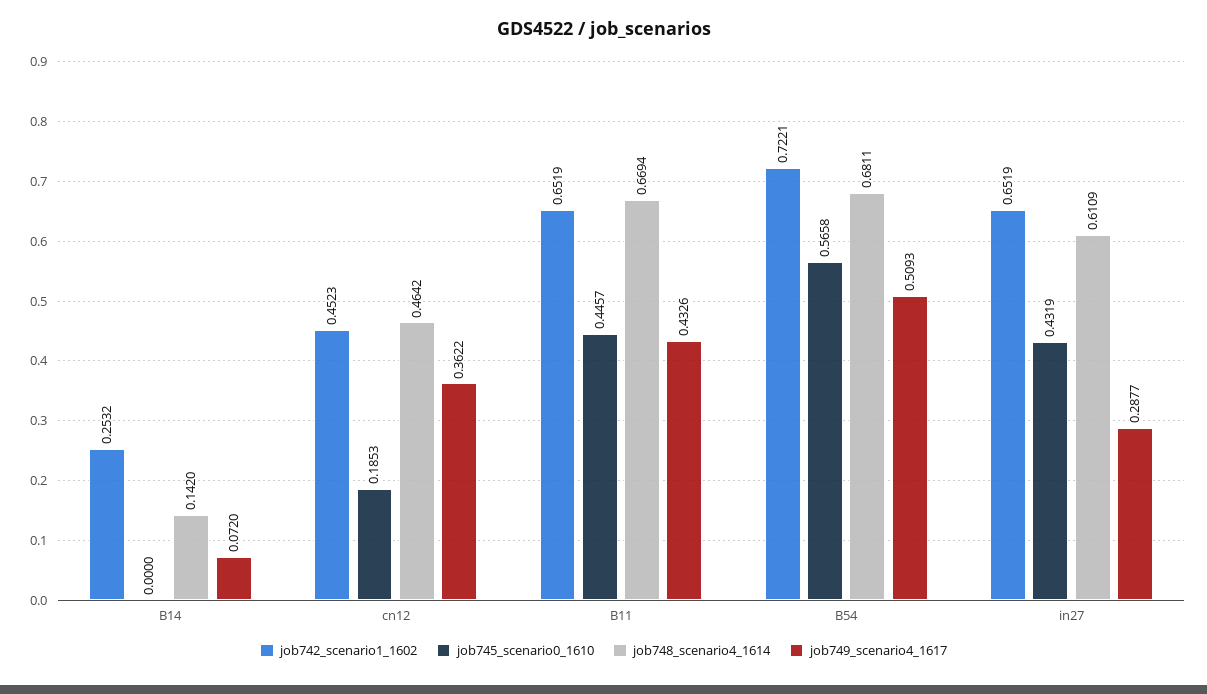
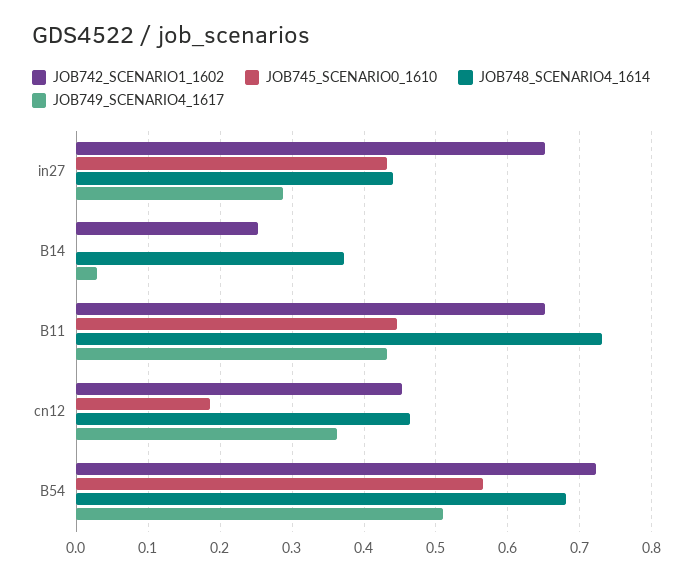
  {
    "job742_scenario1_1602": {
      "B14": 0.2532,
      "cn12": 0.4523,
      "B11": 0.6519,
      "B54": 0.7221,
      "in27": 0.6519
    },
    "job745_scenario0_1610": {
      "B14": 0,
      "cn12": 0.1853,
      "B11": 0.4457,
      "B54": 0.5658,
      "in27": 0.4319
    },
    "job748_scenario4_1614": {
-     "B14": 0.142,
+     "B14": 0.37,
      "cn12": 0.4642,
-     "B11": 0.6694,
+     "B11": 0.73,
      "B54": 0.6811,
-     "in27": 0.6109
+     "in27": 0.44
    },
    "job749_scenario4_1617": {
-     "B14": 0.072,
+     "B14": 0.03,
      "cn12": 0.3622,
      "B11": 0.4326,
      "B54": 0.5093,
      "in27": 0.2877
    }
  }

